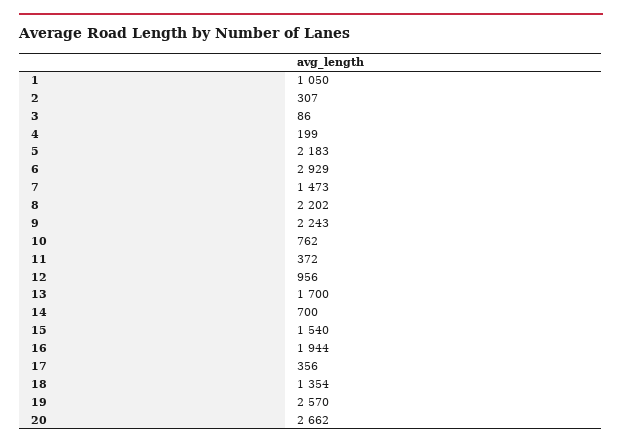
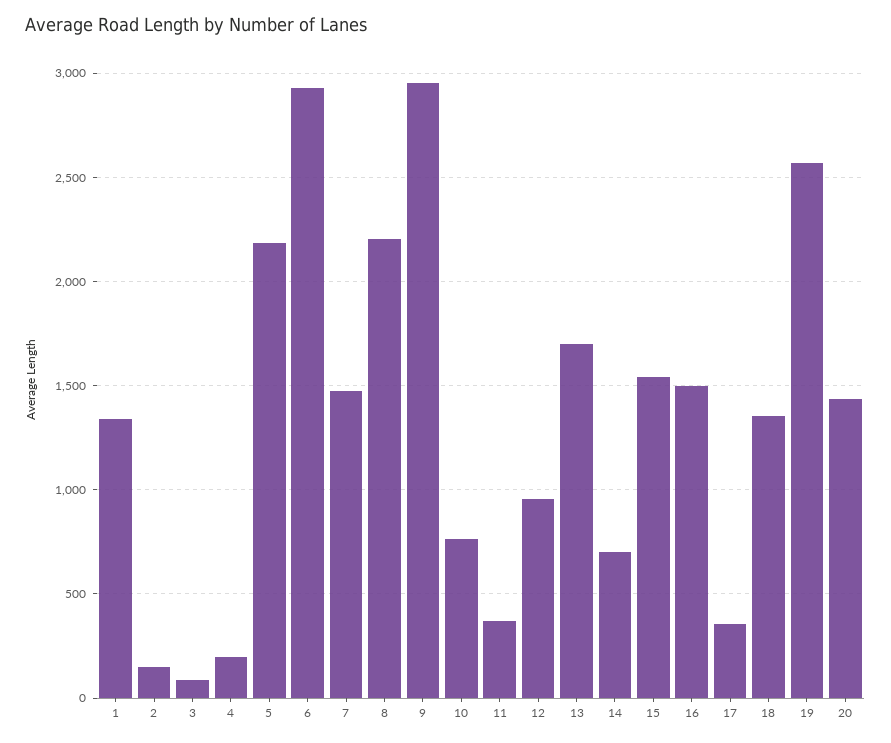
  {
-   "1": 1050,
+   "1": 1350,
-   "2": 307,
+   "2": 150,
    "3": 86,
    "4": 199,
    "5": 2183,
    "6": 2929,
    "7": 1473,
    "8": 2202,
-   "9": 2243,
+   "9": 2950,
    "10": 762,
    "11": 372,
    "12": 956,
    "13": 1700,
    "14": 700,
    "15": 1540,
-   "16": 1944,
+   "16": 1500,
    "17": 356,
    "18": 1354,
    "19": 2570,
-   "20": 2662
+   "20": 1450
  }

